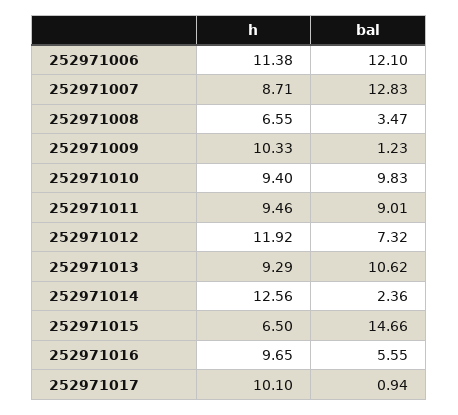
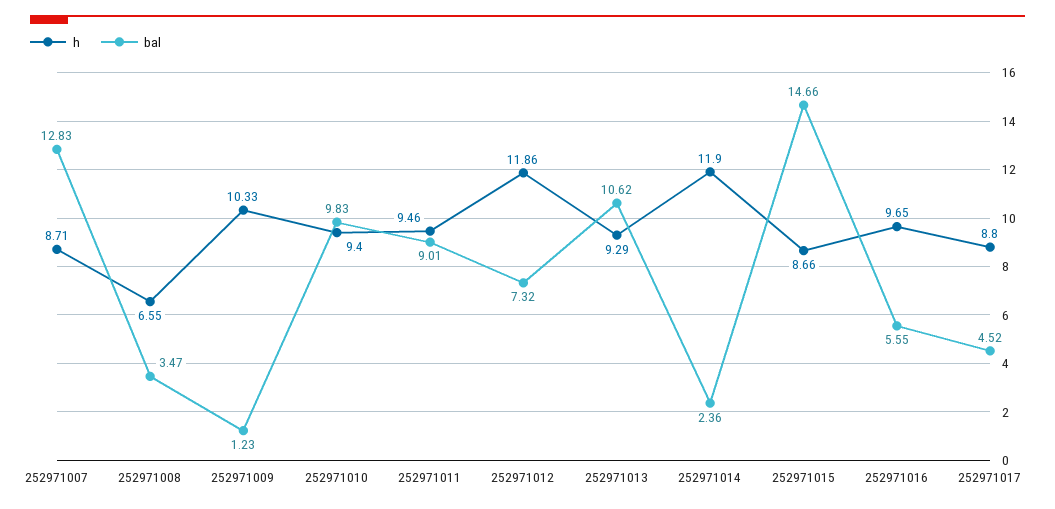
  {
    "h": {
-     "252971006": 11.38,
      "252971007": 8.71,
      "252971008": 6.55,
      "252971009": 10.33,
      "252971010": 9.4,
      "252971011": 9.46,
-     "252971012": 11.92,
+     "252971012": 11.86,
      "252971013": 9.29,
-     "252971014": 12.56,
+     "252971014": 11.9,
-     "252971015": 6.5,
+     "252971015": 8.66,
      "252971016": 9.65,
-     "252971017": 10.1
+     "252971017": 8.8
    },
    "bal": {
-     "252971006": 12.1,
      "252971007": 12.83,
      "252971008": 3.47,
      "252971009": 1.23,
      "252971010": 9.83,
      "252971011": 9.01,
      "252971012": 7.32,
      "252971013": 10.62,
      "252971014": 2.36,
      "252971015": 14.66,
      "252971016": 5.55,
-     "252971017": 0.94
+     "252971017": 4.52
    }
  }

